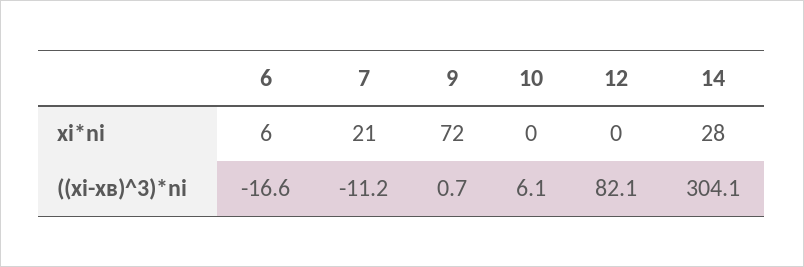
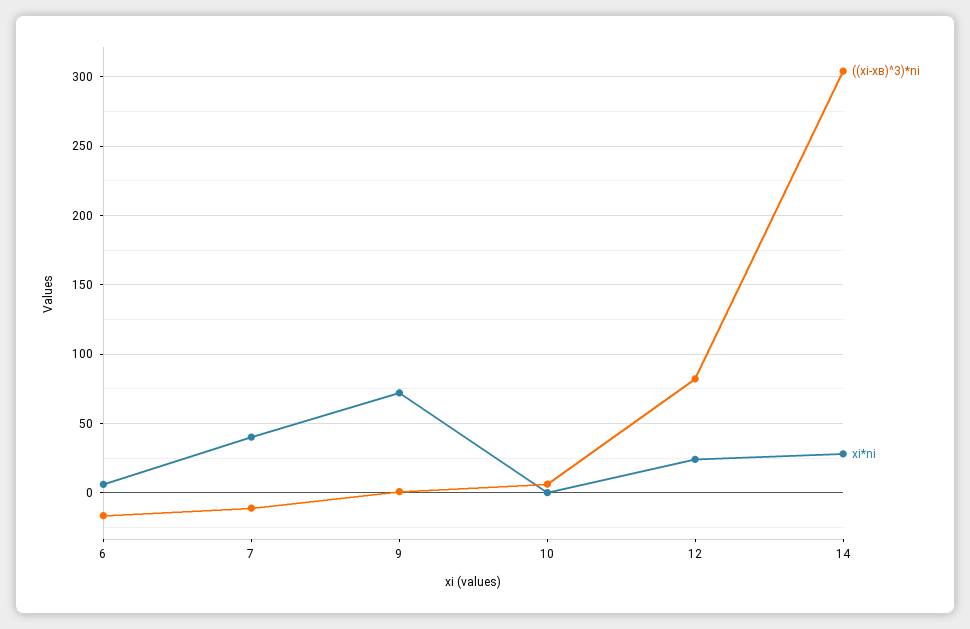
  {
    "xi*ni": {
      "6": 6,
-     "7": 21,
+     "7": 40,
      "9": 72,
      "10": 0,
-     "12": 0,
+     "12": 25,
      "14": 28
    },
    "((xi-xв)^3)*ni": {
      "6": -16.6,
      "7": -11.2,
      "9": 0.7,
      "10": 6.1,
      "12": 82.1,
      "14": 304.1
    }
  }

